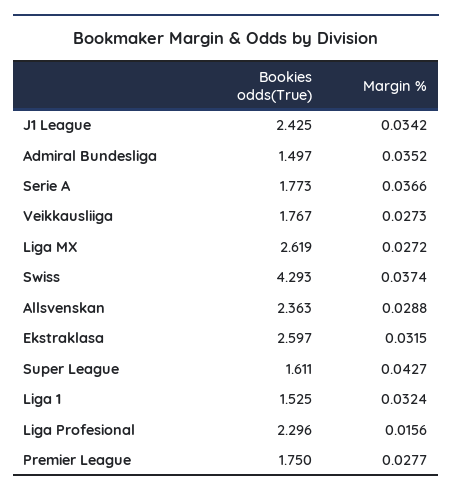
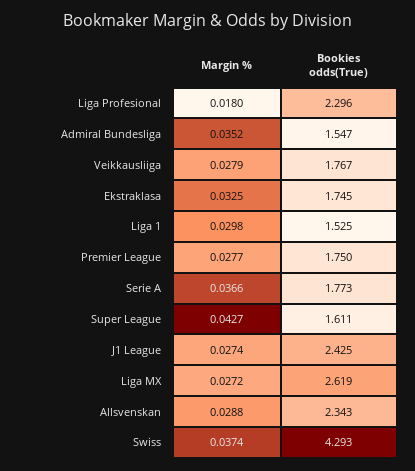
  {
    "Bookies odds(True)": {
      "J1 League": 2.425,
-     "Admiral Bundesliga": 1.497,
+     "Admiral Bundesliga": 1.547,
      "Serie A": 1.773,
      "Veikkausliiga": 1.767,
      "Liga MX": 2.619,
      "Swiss": 4.293,
-     "Allsvenskan": 2.363,
+     "Allsvenskan": 2.343,
-     "Ekstraklasa": 2.597,
+     "Ekstraklasa": 1.745,
      "Super League": 1.611,
      "Liga 1": 1.525,
      "Liga Profesional": 2.296,
      "Premier League": 1.75
    },
    "Margin %": {
-     "J1 League": 0.0342,
+     "J1 League": 0.0274,
      "Admiral Bundesliga": 0.0352,
      "Serie A": 0.0366,
-     "Veikkausliiga": 0.0273,
+     "Veikkausliiga": 0.0279,
      "Liga MX": 0.0272,
      "Swiss": 0.0374,
      "Allsvenskan": 0.0288,
-     "Ekstraklasa": 0.0315,
+     "Ekstraklasa": 0.0325,
      "Super League": 0.0427,
-     "Liga 1": 0.0324,
+     "Liga 1": 0.0298,
-     "Liga Profesional": 0.0156,
+     "Liga Profesional": 0.018,
      "Premier League": 0.0277
    }
  }

